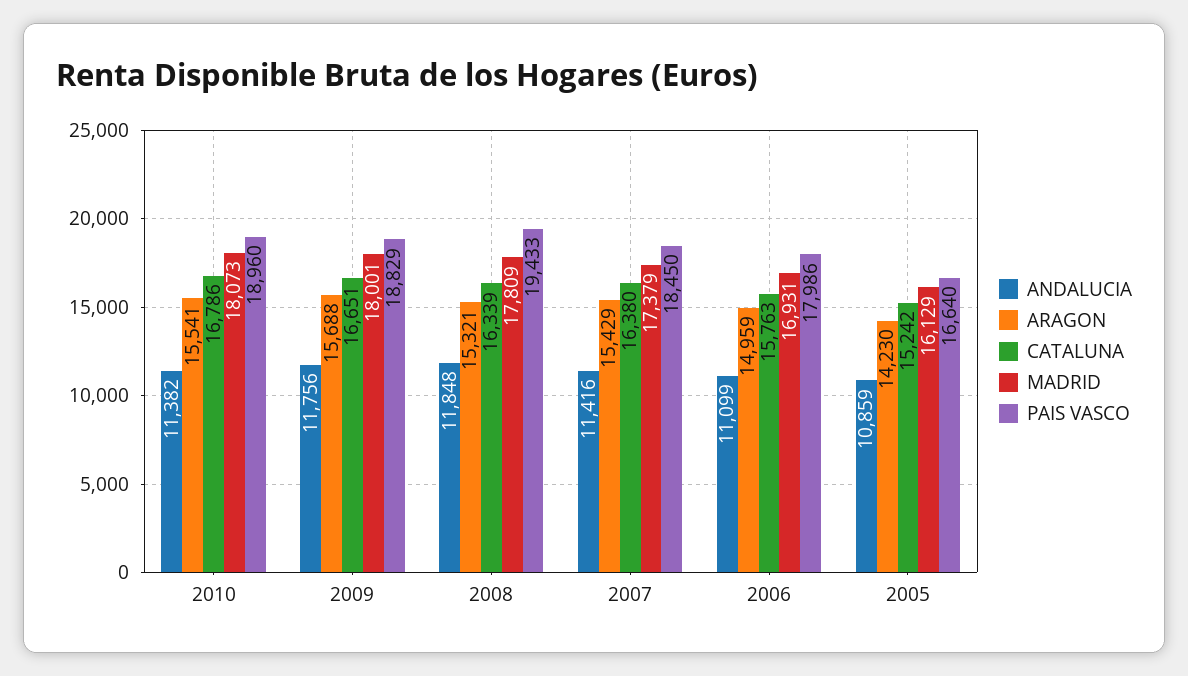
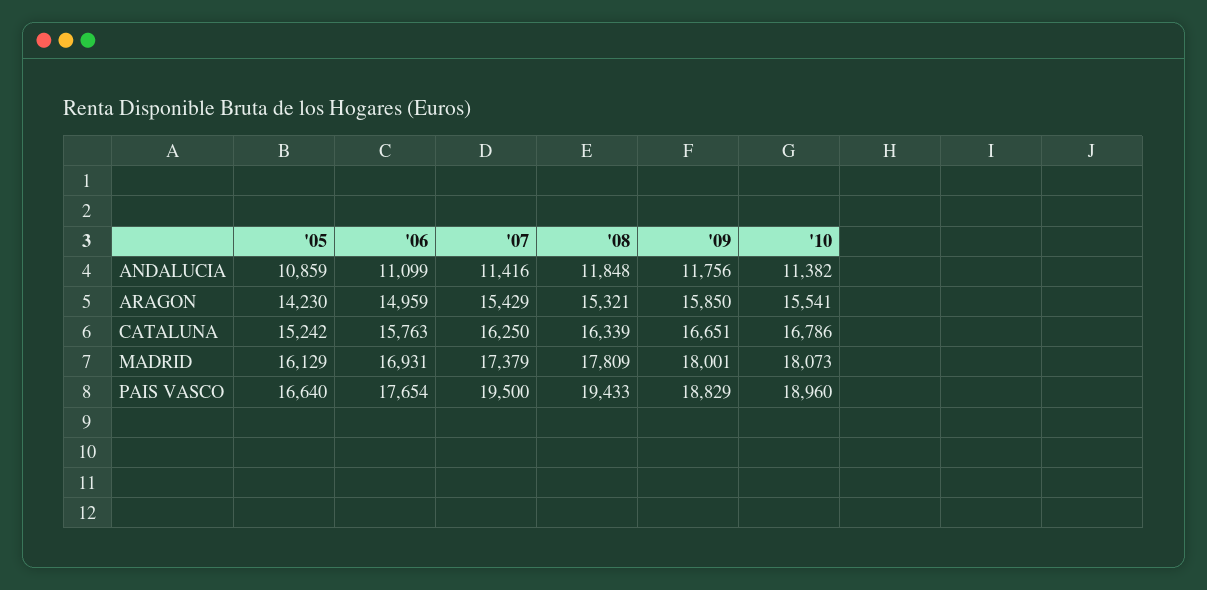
  {
    "ANDALUCIA": {
      "2010": 11382,
      "2009": 11756,
      "2008": 11848,
      "2007": 11416,
      "2006": 11099,
      "2005": 10859
    },
    "ARAGON": {
      "2010": 15541,
-     "2009": 15688,
+     "2009": 15850,
      "2008": 15321,
      "2007": 15429,
      "2006": 14959,
      "2005": 14230
    },
    "CATALUNA": {
      "2010": 16786,
      "2009": 16651,
      "2008": 16339,
-     "2007": 16380,
+     "2007": 16250,
      "2006": 15763,
      "2005": 15242
    },
    "MADRID": {
      "2010": 18073,
      "2009": 18001,
      "2008": 17809,
      "2007": 17379,
      "2006": 16931,
      "2005": 16129
    },
    "PAIS VASCO": {
      "2010": 18960,
      "2009": 18829,
      "2008": 19433,
-     "2007": 18450,
+     "2007": 19500,
-     "2006": 17986,
+     "2006": 17654,
      "2005": 16640
    }
  }

